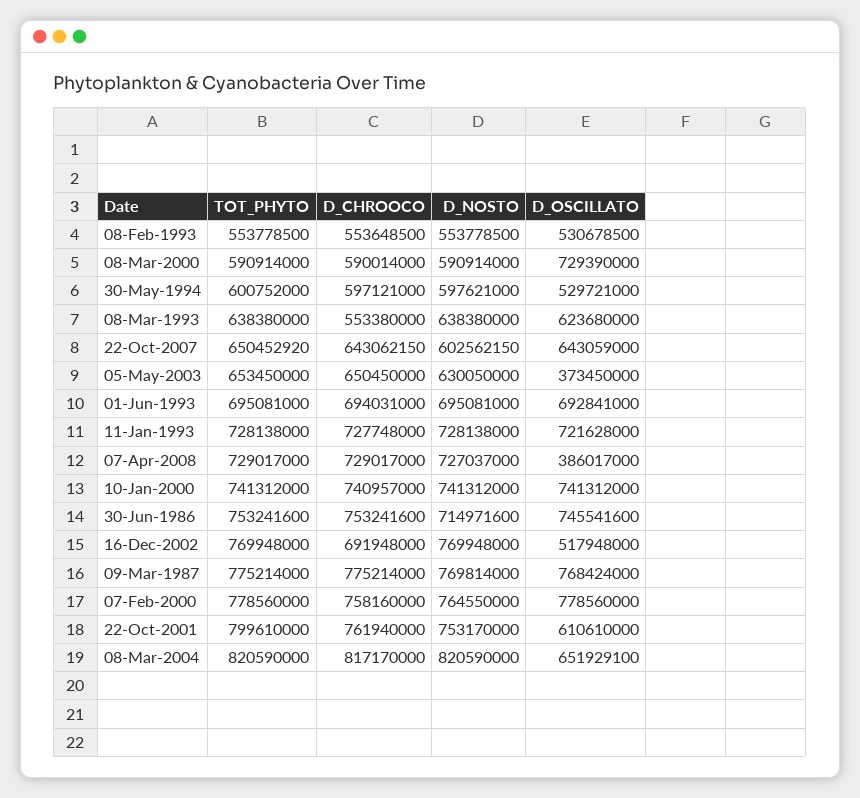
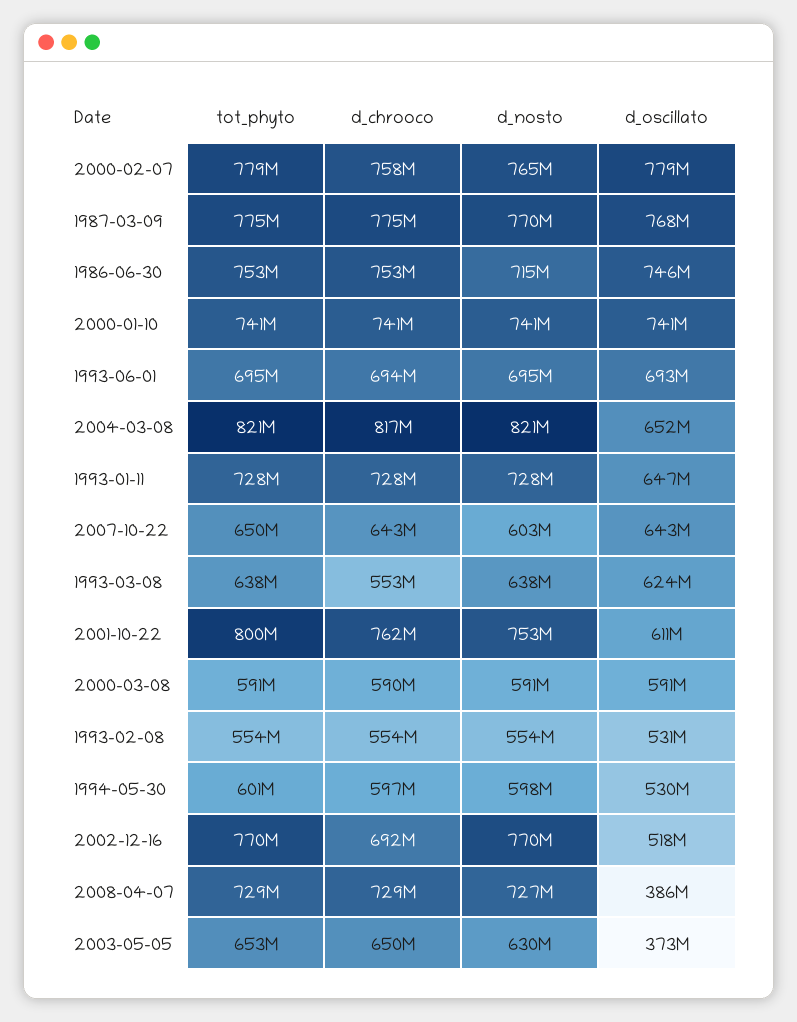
  {
    "TOT_PHYTO": {
      "08-Feb-1993": 553778500,
      "08-Mar-2000": 590914000,
      "30-May-1994": 600752000,
      "08-Mar-1993": 638380000,
      "22-Oct-2007": 650452920,
      "05-May-2003": 653450000,
      "01-Jun-1993": 695081000,
      "11-Jan-1993": 728138000,
      "07-Apr-2008": 729017000,
      "10-Jan-2000": 741312000,
      "30-Jun-1986": 753241600,
      "16-Dec-2002": 769948000,
      "09-Mar-1987": 775214000,
      "07-Feb-2000": 778560000,
      "22-Oct-2001": 799610000,
      "08-Mar-2004": 820590000
    },
    "D_CHROOCO": {
      "08-Feb-1993": 553648500,
      "08-Mar-2000": 590014000,
      "30-May-1994": 597121000,
      "08-Mar-1993": 553380000,
      "22-Oct-2007": 643062150,
      "05-May-2003": 650450000,
      "01-Jun-1993": 694031000,
      "11-Jan-1993": 727748000,
      "07-Apr-2008": 729017000,
      "10-Jan-2000": 740957000,
      "30-Jun-1986": 753241600,
      "16-Dec-2002": 691948000,
      "09-Mar-1987": 775214000,
      "07-Feb-2000": 758160000,
      "22-Oct-2001": 761940000,
      "08-Mar-2004": 817170000
    },
    "D_NOSTO": {
      "08-Feb-1993": 553778500,
      "08-Mar-2000": 590914000,
      "30-May-1994": 597621000,
      "08-Mar-1993": 638380000,
      "22-Oct-2007": 602562150,
      "05-May-2003": 630050000,
      "01-Jun-1993": 695081000,
      "11-Jan-1993": 728138000,
      "07-Apr-2008": 727037000,
      "10-Jan-2000": 741312000,
      "30-Jun-1986": 714971600,
      "16-Dec-2002": 769948000,
      "09-Mar-1987": 769814000,
      "07-Feb-2000": 764550000,
      "22-Oct-2001": 753170000,
      "08-Mar-2004": 820590000
    },
    "D_OSCILLATO": {
      "08-Feb-1993": 530678500,
-     "08-Mar-2000": 729390000,
+     "08-Mar-2000": 591000000,
      "30-May-1994": 529721000,
      "08-Mar-1993": 623680000,
      "22-Oct-2007": 643059000,
      "05-May-2003": 373450000,
      "01-Jun-1993": 692841000,
-     "11-Jan-1993": 721628000,
+     "11-Jan-1993": 647000000,
      "07-Apr-2008": 386017000,
      "10-Jan-2000": 741312000,
      "30-Jun-1986": 745541600,
      "16-Dec-2002": 517948000,
      "09-Mar-1987": 768424000,
      "07-Feb-2000": 778560000,
      "22-Oct-2001": 610610000,
      "08-Mar-2004": 651929100
    }
  }

